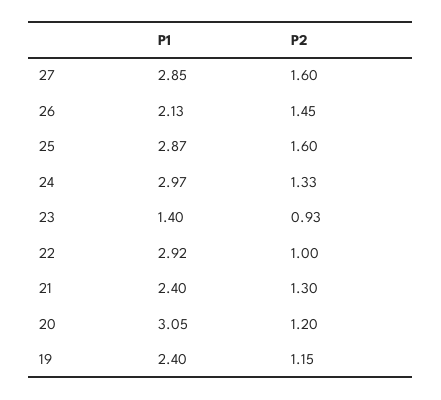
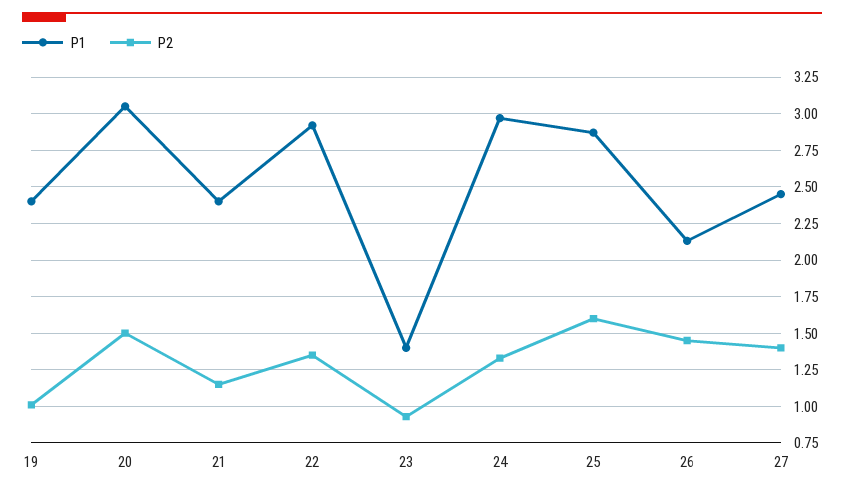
  {
    "P1": {
-     "27": 2.85,
+     "27": 2.45,
      "26": 2.13,
      "25": 2.87,
      "24": 2.97,
      "23": 1.4,
      "22": 2.92,
      "21": 2.4,
      "20": 3.05,
      "19": 2.4
    },
    "P2": {
-     "27": 1.6,
+     "27": 1.4,
      "26": 1.45,
      "25": 1.6,
      "24": 1.33,
      "23": 0.93,
-     "22": 1,
+     "22": 1.35,
-     "21": 1.3,
+     "21": 1.15,
-     "20": 1.2,
+     "20": 1.5,
-     "19": 1.15
+     "19": 1
    }
  }

